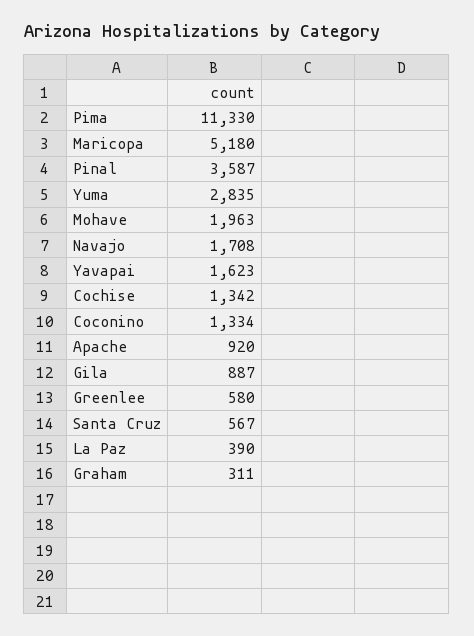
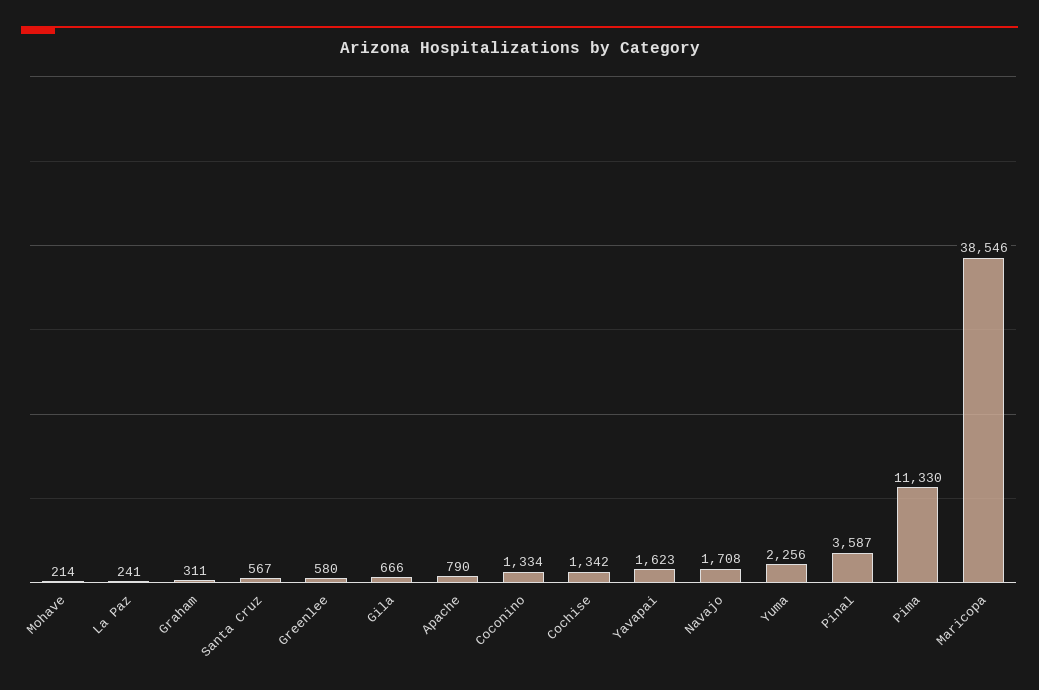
  {
    "Pima": 11330,
-   "Maricopa": 5180,
+   "Maricopa": 38546,
    "Pinal": 3587,
-   "Yuma": 2835,
+   "Yuma": 2256,
-   "Mohave": 1963,
+   "Mohave": 214,
    "Navajo": 1708,
    "Yavapai": 1623,
    "Cochise": 1342,
    "Coconino": 1334,
-   "Apache": 920,
+   "Apache": 790,
-   "Gila": 887,
+   "Gila": 666,
    "Greenlee": 580,
    "Santa Cruz": 567,
-   "La Paz": 390,
+   "La Paz": 241,
    "Graham": 311
  }

